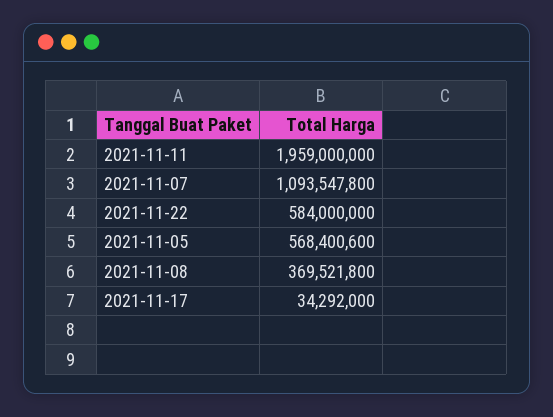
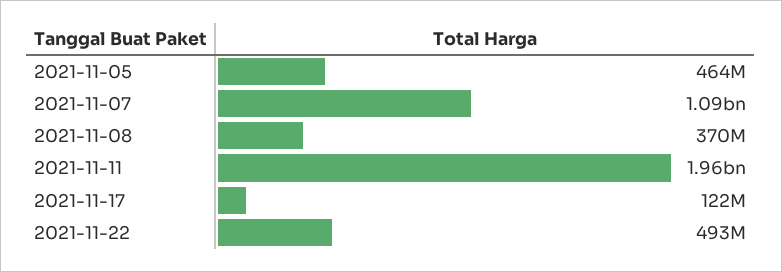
  {
    "2021-11-11": 1959000000,
    "2021-11-07": 1093547800,
-   "2021-11-22": 584000000,
+   "2021-11-22": 493000000,
-   "2021-11-05": 568400600,
+   "2021-11-05": 464000000,
    "2021-11-08": 369521800,
-   "2021-11-17": 34292000
+   "2021-11-17": 122000000
  }

